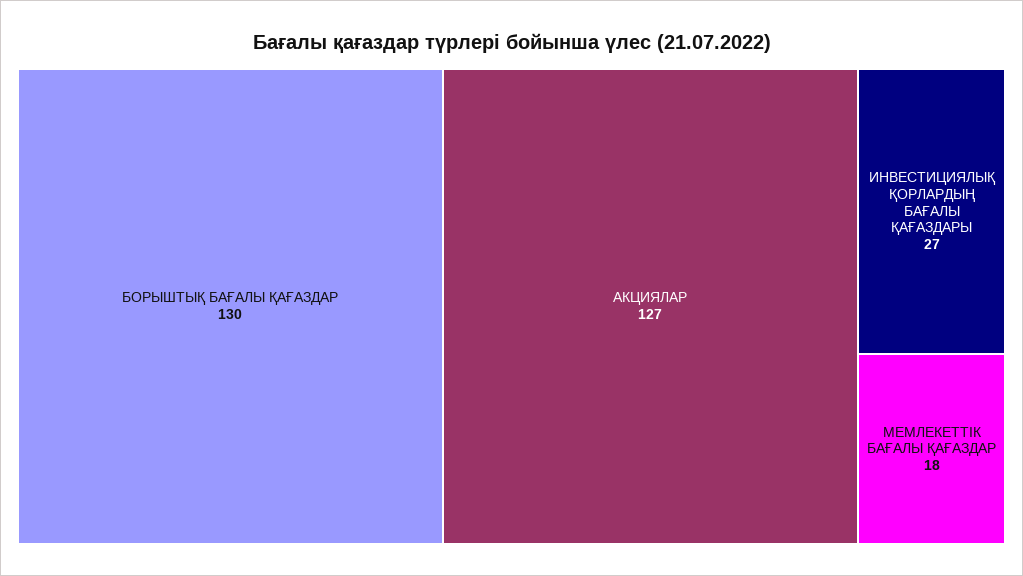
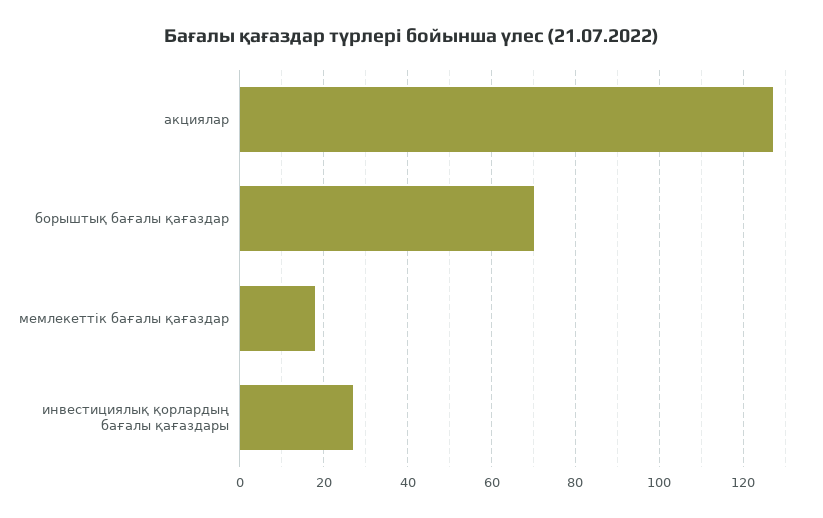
  {
-   "БОРЫШТЫҚ БАҒАЛЫ ҚАҒАЗДАР": 130,
+   "БОРЫШТЫҚ БАҒАЛЫ ҚАҒАЗДАР": 70,
    "АКЦИЯЛАР": 127,
    "ИНВЕСТИЦИЯЛЫҚ ҚОРЛАРДЫҢ БАҒАЛЫ ҚАҒАЗДАРЫ": 27,
    "МЕМЛЕКЕТТІК БАҒАЛЫ ҚАҒАЗДАР": 18
  }

